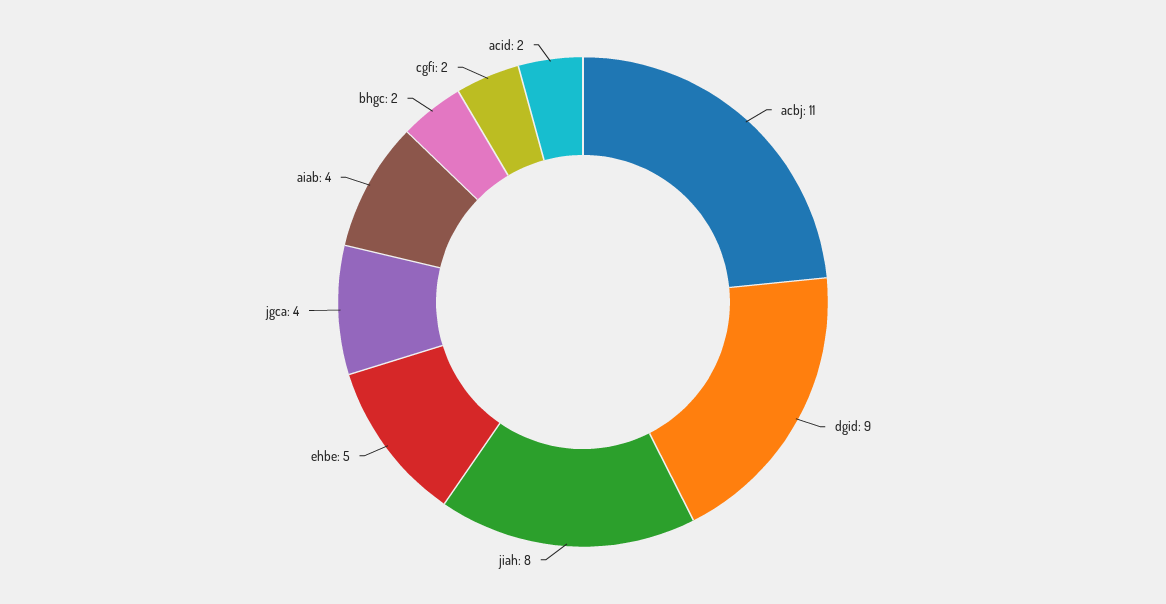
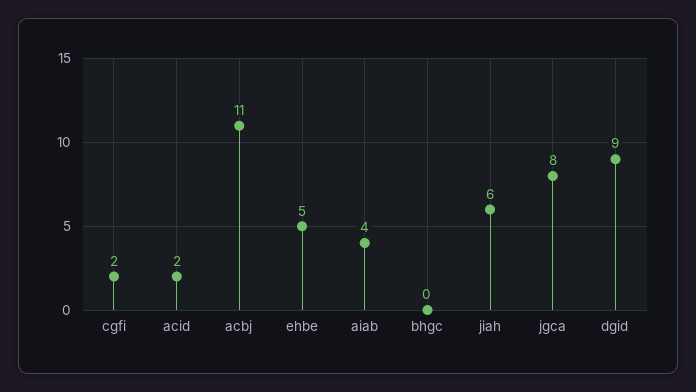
  {
    "acbj": 11,
    "dgid": 9,
-   "jiah": 8,
+   "jiah": 6,
    "ehbe": 5,
-   "jgca": 4,
+   "jgca": 8,
    "aiab": 4,
-   "bhgc": 2,
+   "bhgc": 0,
    "cgfi": 2,
    "acid": 2
  }

